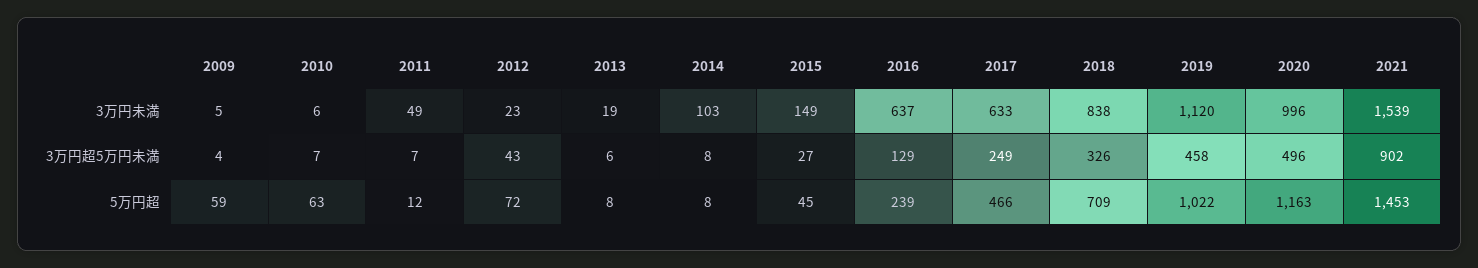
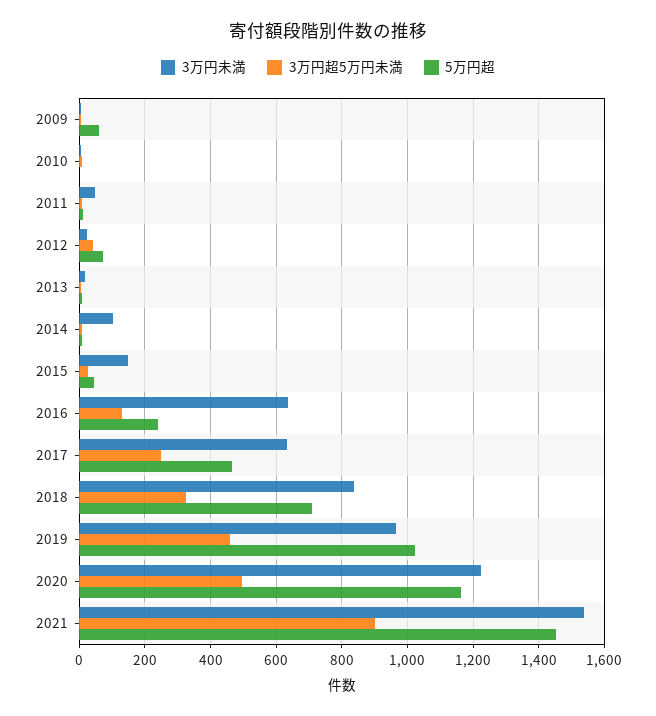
  {
    "3万円未満": {
      "2009": 5,
      "2010": 6,
      "2011": 49,
      "2012": 23,
      "2013": 19,
      "2014": 103,
      "2015": 149,
      "2016": 637,
      "2017": 633,
      "2018": 838,
-     "2019": 1120,
+     "2019": 960,
-     "2020": 996,
+     "2020": 1220,
      "2021": 1539
    },
    "3万円超5万円未満": {
      "2009": 4,
      "2010": 7,
      "2011": 7,
      "2012": 43,
      "2013": 6,
      "2014": 8,
      "2015": 27,
      "2016": 129,
      "2017": 249,
      "2018": 326,
      "2019": 458,
      "2020": 496,
      "2021": 902
    },
    "5万円超": {
      "2009": 59,
-     "2010": 63,
+     "2010": 0,
      "2011": 12,
      "2012": 72,
      "2013": 8,
      "2014": 8,
      "2015": 45,
      "2016": 239,
      "2017": 466,
      "2018": 709,
      "2019": 1022,
      "2020": 1163,
      "2021": 1453
    }
  }

